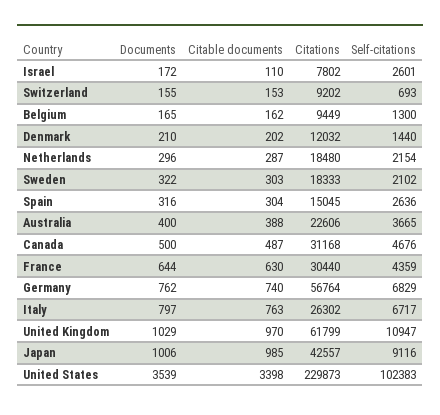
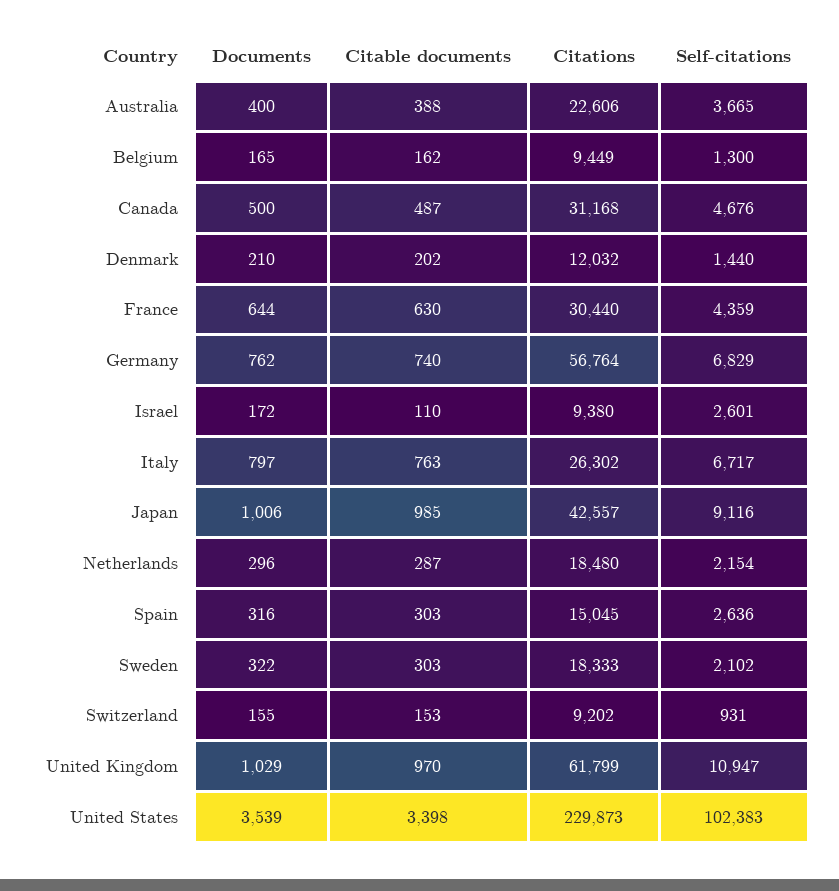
  {
    "Documents": {
      "Israel": 172,
      "Switzerland": 155,
      "Belgium": 165,
      "Denmark": 210,
      "Netherlands": 296,
      "Sweden": 322,
      "Spain": 316,
      "Australia": 400,
      "Canada": 500,
      "France": 644,
      "Germany": 762,
      "Italy": 797,
      "United Kingdom": 1029,
      "Japan": 1006,
      "United States": 3539
    },
    "Citable documents": {
      "Israel": 110,
      "Switzerland": 153,
      "Belgium": 162,
      "Denmark": 202,
      "Netherlands": 287,
      "Sweden": 303,
-     "Spain": 304,
+     "Spain": 303,
      "Australia": 388,
      "Canada": 487,
      "France": 630,
      "Germany": 740,
      "Italy": 763,
      "United Kingdom": 970,
      "Japan": 985,
      "United States": 3398
    },
    "Citations": {
-     "Israel": 7802,
+     "Israel": 9380,
      "Switzerland": 9202,
      "Belgium": 9449,
      "Denmark": 12032,
      "Netherlands": 18480,
      "Sweden": 18333,
      "Spain": 15045,
      "Australia": 22606,
      "Canada": 31168,
      "France": 30440,
      "Germany": 56764,
      "Italy": 26302,
      "United Kingdom": 61799,
      "Japan": 42557,
      "United States": 229873
    },
    "Self-citations": {
      "Israel": 2601,
-     "Switzerland": 693,
+     "Switzerland": 931,
      "Belgium": 1300,
      "Denmark": 1440,
      "Netherlands": 2154,
      "Sweden": 2102,
      "Spain": 2636,
      "Australia": 3665,
      "Canada": 4676,
      "France": 4359,
      "Germany": 6829,
      "Italy": 6717,
      "United Kingdom": 10947,
      "Japan": 9116,
      "United States": 102383
    }
  }

